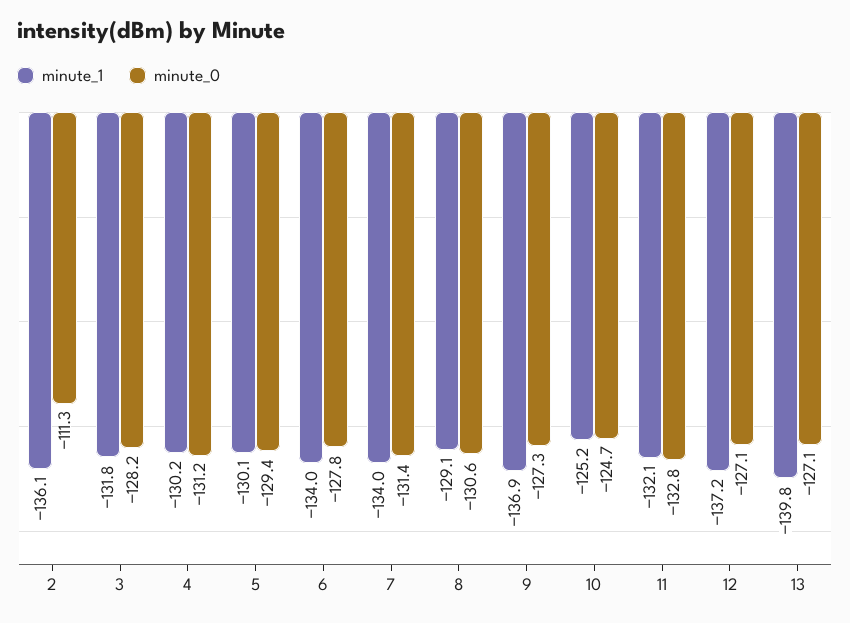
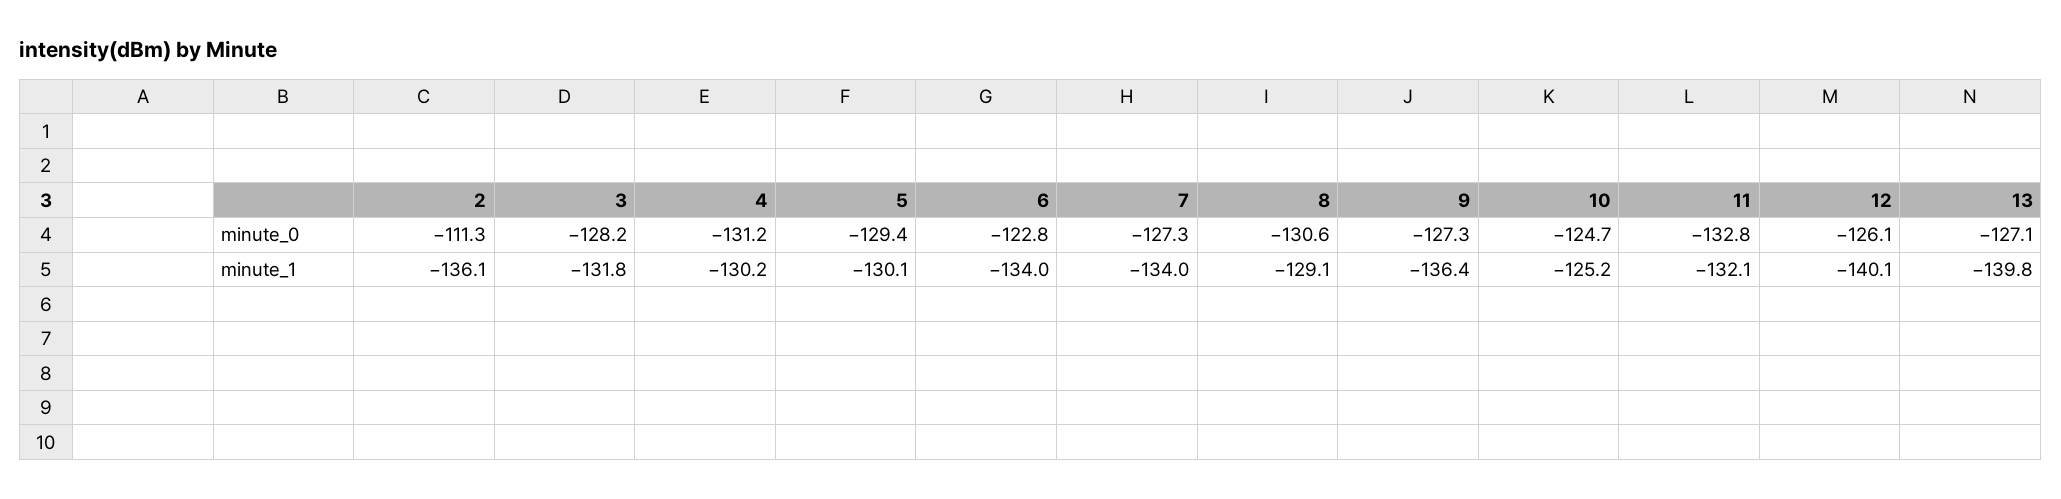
  {
    "minute_1": {
      "2": -136.1,
      "3": -131.8,
      "4": -130.2,
      "5": -130.1,
      "6": -134,
      "7": -134,
      "8": -129.1,
-     "9": -136.9,
+     "9": -136.4,
      "10": -125.2,
      "11": -132.1,
-     "12": -137.2,
+     "12": -140.1,
      "13": -139.8
    },
    "minute_0": {
      "2": -111.3,
      "3": -128.2,
      "4": -131.2,
      "5": -129.4,
-     "6": -127.8,
+     "6": -122.8,
-     "7": -131.4,
+     "7": -127.3,
      "8": -130.6,
      "9": -127.3,
      "10": -124.7,
      "11": -132.8,
-     "12": -127.1,
+     "12": -126.1,
      "13": -127.1
    }
  }

